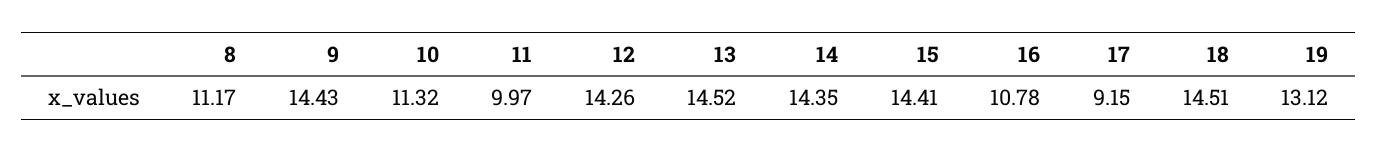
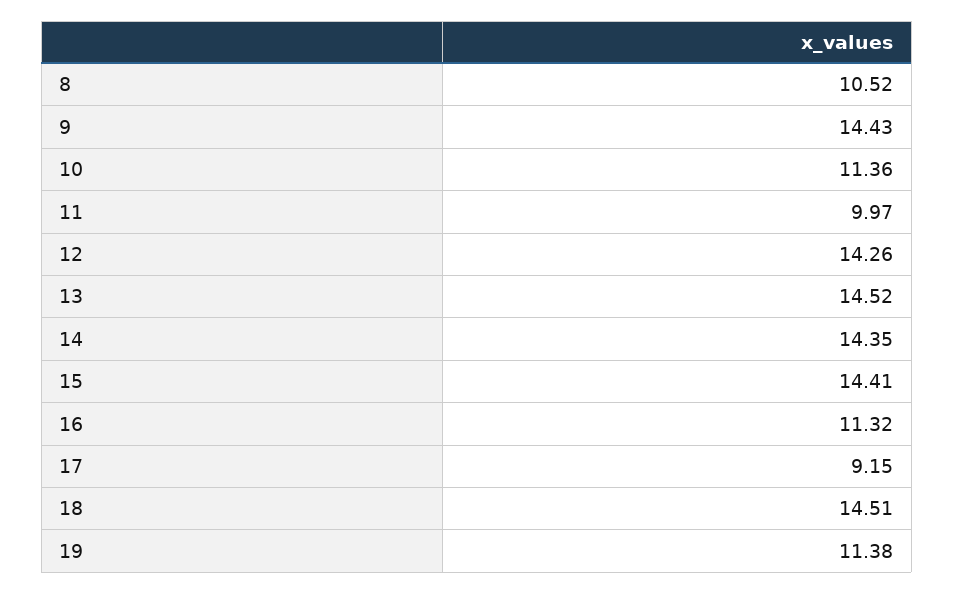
  {
-   "8": 11.17,
+   "8": 10.52,
    "9": 14.43,
-   "10": 11.32,
+   "10": 11.36,
    "11": 9.97,
    "12": 14.26,
    "13": 14.52,
    "14": 14.35,
    "15": 14.41,
-   "16": 10.78,
+   "16": 11.32,
    "17": 9.15,
    "18": 14.51,
-   "19": 13.12
+   "19": 11.38
  }

